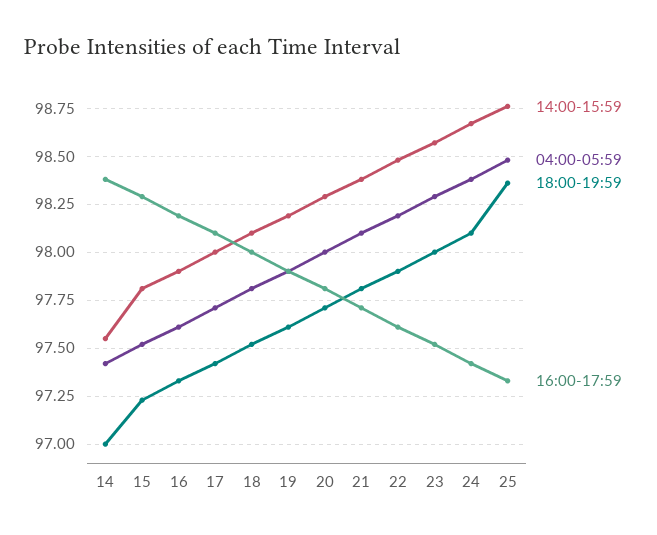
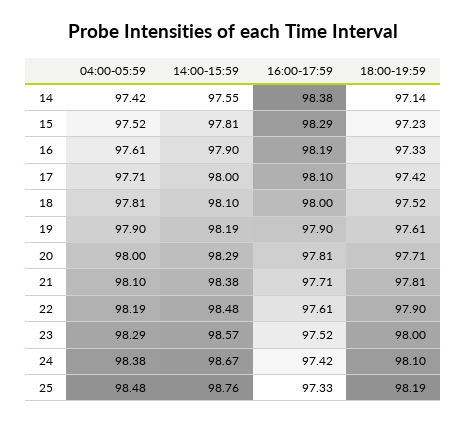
  {
    "14:00-15:59": {
      "14": 97.55,
      "15": 97.81,
      "16": 97.9,
      "17": 98,
      "18": 98.1,
      "19": 98.19,
      "20": 98.29,
      "21": 98.38,
      "22": 98.48,
      "23": 98.57,
      "24": 98.67,
      "25": 98.76
    },
    "04:00-05:59": {
      "14": 97.42,
      "15": 97.52,
      "16": 97.61,
      "17": 97.71,
      "18": 97.81,
      "19": 97.9,
      "20": 98,
      "21": 98.1,
      "22": 98.19,
      "23": 98.29,
      "24": 98.38,
      "25": 98.48
    },
    "18:00-19:59": {
-     "14": 97,
+     "14": 97.14,
      "15": 97.23,
      "16": 97.33,
      "17": 97.42,
      "18": 97.52,
      "19": 97.61,
      "20": 97.71,
      "21": 97.81,
      "22": 97.9,
      "23": 98,
      "24": 98.1,
-     "25": 98.35
+     "25": 98.19
    },
    "16:00-17:59": {
      "14": 98.38,
      "15": 98.29,
      "16": 98.19,
      "17": 98.1,
      "18": 98,
      "19": 97.9,
      "20": 97.81,
      "21": 97.71,
      "22": 97.61,
      "23": 97.52,
      "24": 97.42,
      "25": 97.33
    }
  }

